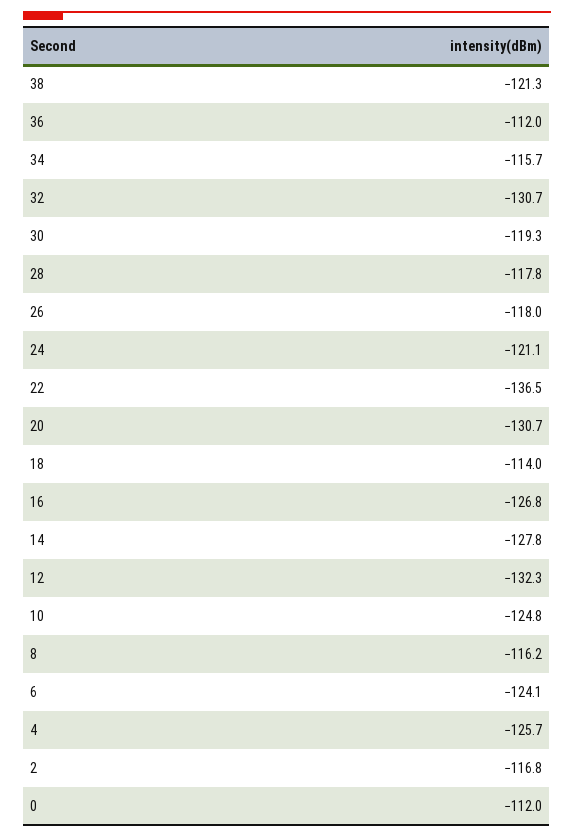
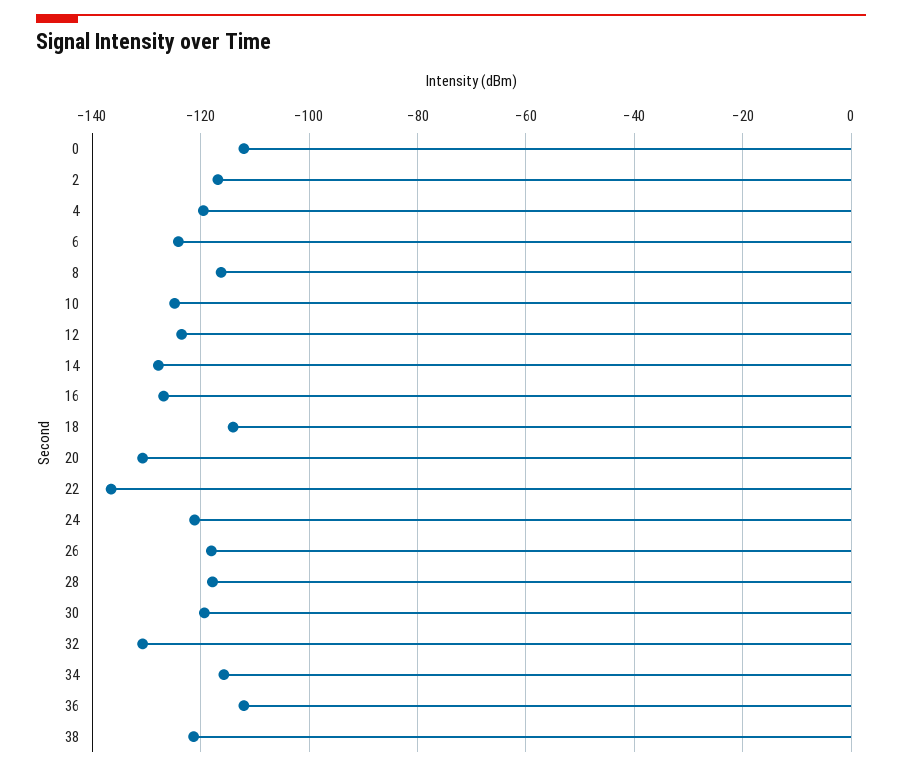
  {
    "38": -121.3,
    "36": -112,
    "34": -115.7,
    "32": -130.7,
    "30": -119.3,
    "28": -117.8,
    "26": -118,
    "24": -121.1,
    "22": -136.5,
    "20": -130.7,
    "18": -114,
    "16": -126.8,
    "14": -127.8,
-   "12": -132.3,
+   "12": -124,
    "10": -124.8,
    "8": -116.2,
    "6": -124.1,
-   "4": -125.7,
+   "4": -120,
    "2": -116.8,
    "0": -112
  }

